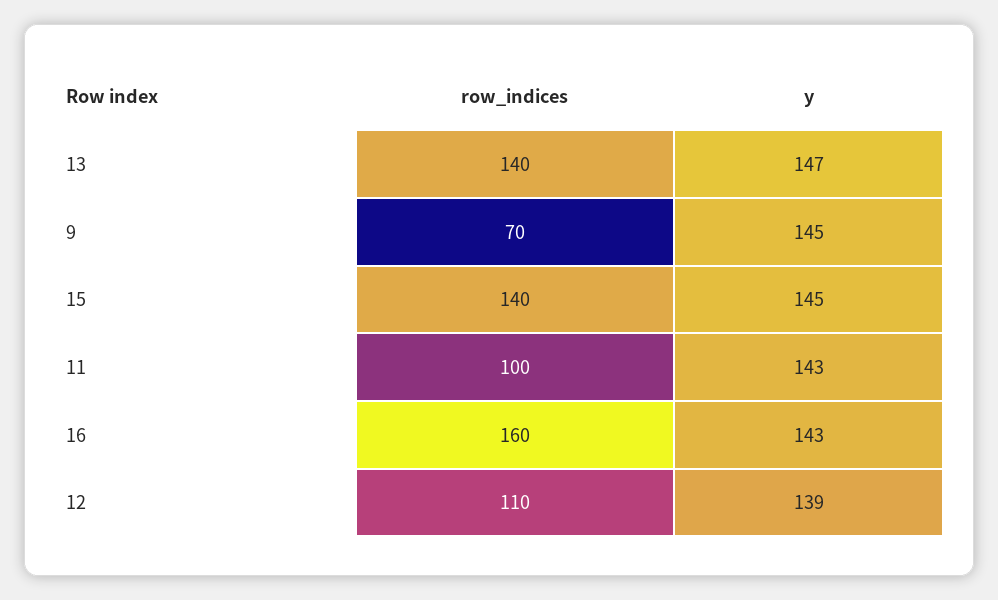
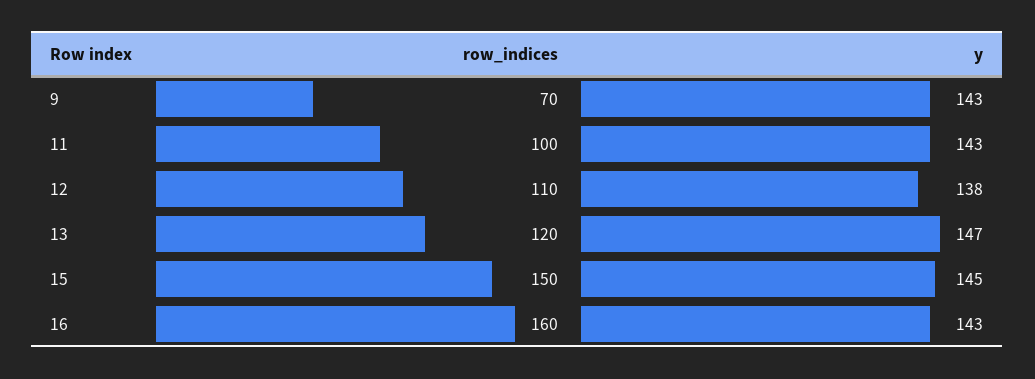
  {
    "row_indices": {
-     "13": 140,
+     "13": 120,
      "9": 70,
-     "15": 140,
+     "15": 150,
      "11": 100,
      "16": 160,
      "12": 110
    },
    "y": {
      "13": 147,
-     "9": 145,
+     "9": 143,
      "15": 145,
      "11": 143,
      "16": 143,
-     "12": 139
+     "12": 138
    }
  }

